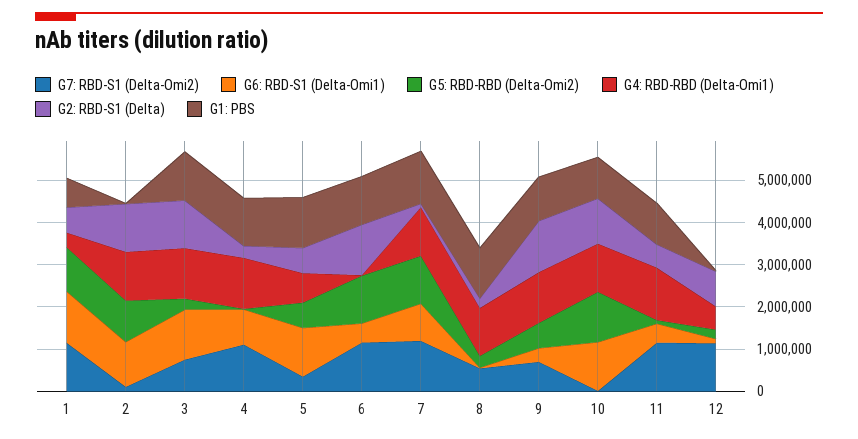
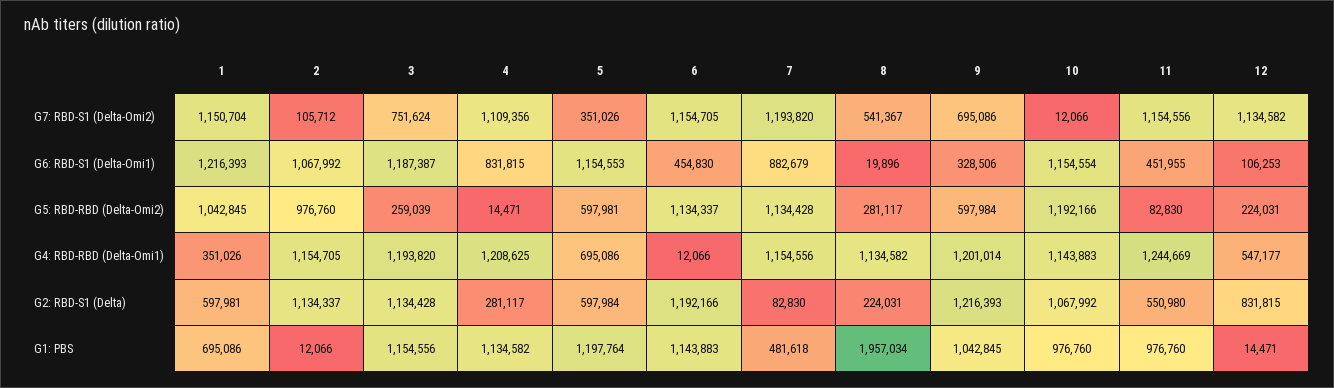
  {
    "G7: RBD-S1 (Delta-Omi2)": {
      "1": 1150704,
      "2": 105712,
      "3": 751624,
      "4": 1109356,
      "5": 351026,
      "6": 1154705,
      "7": 1193820,
      "8": 541367,
      "9": 695086,
      "10": 12066,
      "11": 1154556,
      "12": 1134582
    },
    "G6: RBD-S1 (Delta-Omi1)": {
      "1": 1216393,
      "2": 1067992,
      "3": 1187387,
      "4": 831815,
      "5": 1154553,
      "6": 454830,
      "7": 882679,
      "8": 19896,
      "9": 328506,
      "10": 1154554,
      "11": 451955,
      "12": 106253
    },
    "G5: RBD-RBD (Delta-Omi2)": {
      "1": 1042845,
      "2": 976760,
      "3": 259039,
      "4": 14471,
      "5": 597981,
      "6": 1134337,
      "7": 1134428,
      "8": 281117,
      "9": 597984,
      "10": 1192166,
      "11": 82830,
      "12": 224031
    },
    "G4: RBD-RBD (Delta-Omi1)": {
      "1": 351026,
      "2": 1154705,
      "3": 1193820,
      "4": 1208625,
      "5": 695086,
      "6": 12066,
      "7": 1154556,
      "8": 1134582,
      "9": 1201014,
      "10": 1143883,
      "11": 1244669,
      "12": 547177
    },
    "G2: RBD-S1 (Delta)": {
      "1": 597981,
      "2": 1134337,
      "3": 1134428,
      "4": 281117,
      "5": 597984,
      "6": 1192166,
      "7": 82830,
      "8": 224031,
      "9": 1216393,
      "10": 1067992,
      "11": 550980,
      "12": 831815
    },
    "G1: PBS": {
      "1": 695086,
      "2": 12066,
      "3": 1154556,
      "4": 1134582,
      "5": 1197764,
      "6": 1143883,
-     "7": 1200000,
+     "7": 481618,
-     "8": 1200000,
+     "8": 1957034,
      "9": 1042845,
      "10": 976760,
      "11": 976760,
      "12": 14471
    }
  }

